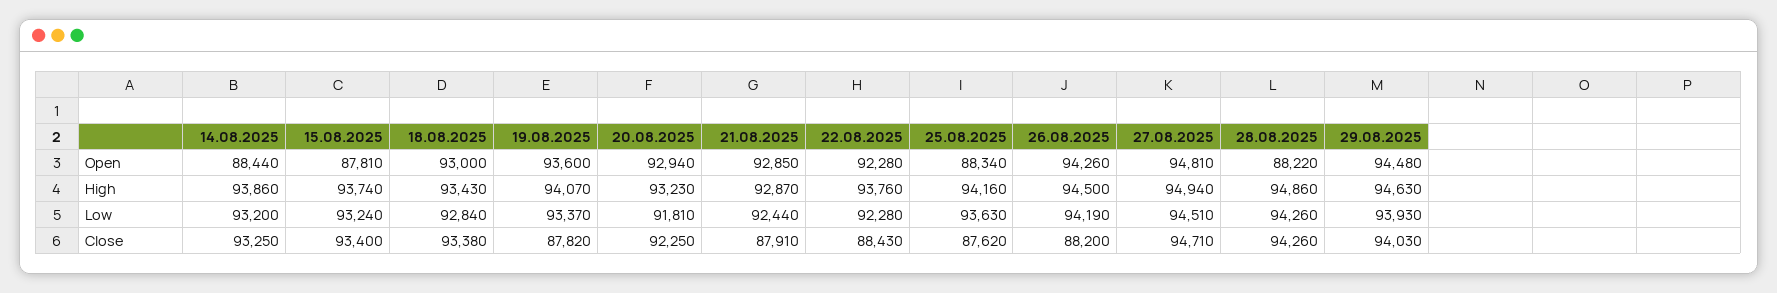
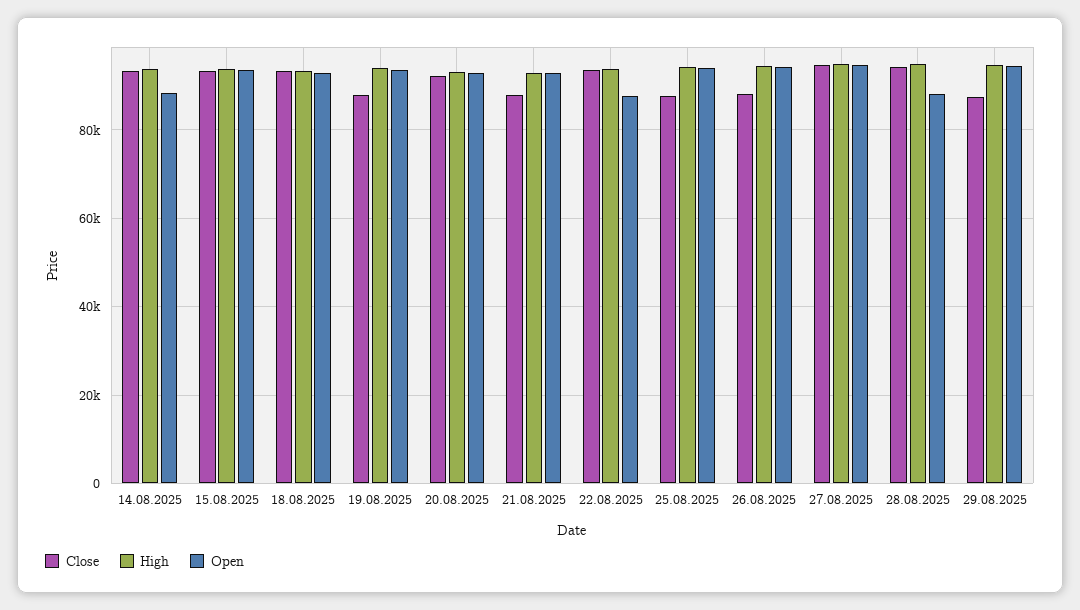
  {
    "Open": {
      "14.08.2025": 88440,
-     "15.08.2025": 87810,
+     "15.08.2025": 94000,
      "18.08.2025": 93000,
      "19.08.2025": 93600,
      "20.08.2025": 92940,
      "21.08.2025": 92850,
-     "22.08.2025": 92280,
+     "22.08.2025": 88000,
-     "25.08.2025": 88340,
+     "25.08.2025": 94000,
      "26.08.2025": 94260,
      "27.08.2025": 94810,
      "28.08.2025": 88220,
      "29.08.2025": 94480
    },
    "High": {
      "14.08.2025": 93860,
      "15.08.2025": 93740,
      "18.08.2025": 93430,
      "19.08.2025": 94070,
      "20.08.2025": 93230,
      "21.08.2025": 92870,
      "22.08.2025": 93760,
      "25.08.2025": 94160,
      "26.08.2025": 94500,
      "27.08.2025": 94940,
      "28.08.2025": 94860,
      "29.08.2025": 94630
    },
-   "Low": {
-     "14.08.2025": 93200,
-     "15.08.2025": 93240,
-     "18.08.2025": 92840,
-     "19.08.2025": 93370,
-     "20.08.2025": 91810,
-     "21.08.2025": 92440,
-     "22.08.2025": 92280,
-     "25.08.2025": 93630,
-     "26.08.2025": 94190,
-     "27.08.2025": 94510,
-     "28.08.2025": 94260,
-     "29.08.2025": 93930
-   },
    "Close": {
      "14.08.2025": 93250,
      "15.08.2025": 93400,
      "18.08.2025": 93380,
      "19.08.2025": 87820,
      "20.08.2025": 92250,
      "21.08.2025": 87910,
-     "22.08.2025": 88430,
+     "22.08.2025": 94000,
      "25.08.2025": 87620,
      "26.08.2025": 88200,
      "27.08.2025": 94710,
      "28.08.2025": 94260,
-     "29.08.2025": 94030
+     "29.08.2025": 88000
    }
  }

